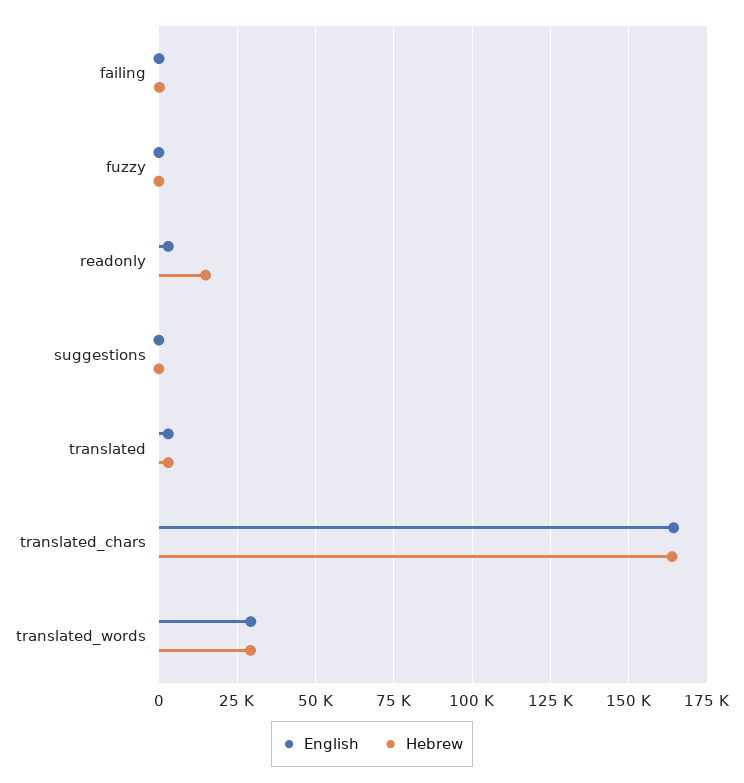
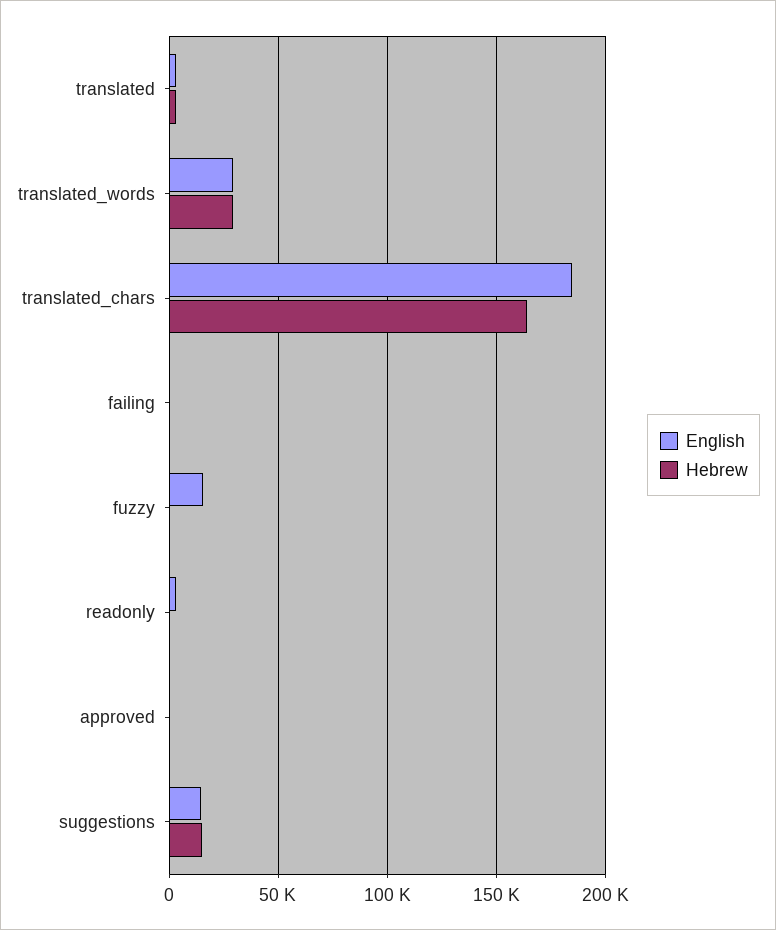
  {
    "English": {
      "failing": 0,
-     "fuzzy": 0,
+     "fuzzy": 15000,
      "readonly": 2500,
-     "suggestions": 0,
+     "suggestions": 15000,
      "translated": 2500,
-     "translated_chars": 165000,
+     "translated_chars": 185000,
-     "translated_words": 30000
+     "translated_words": 30000,
+     "approved": 0
    },
    "Hebrew": {
      "failing": 0,
      "fuzzy": 0,
-     "readonly": 15000,
+     "readonly": 0,
-     "suggestions": 0,
+     "suggestions": 15000,
      "translated": 2500,
      "translated_chars": 165000,
-     "translated_words": 30000
+     "translated_words": 30000,
+     "approved": 0
    }
  }

